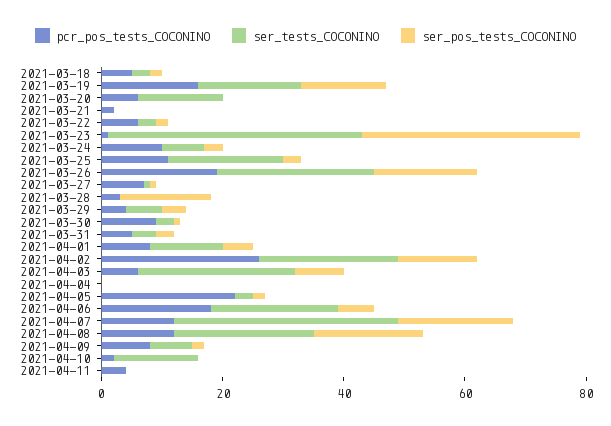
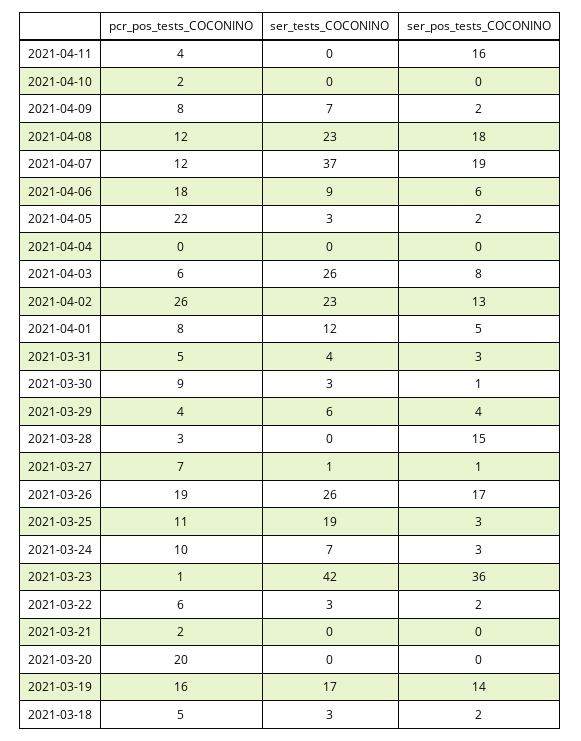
  {
    "pcr_pos_tests_COCONINO": {
      "2021-03-18": 5,
      "2021-03-19": 16,
-     "2021-03-20": 5,
+     "2021-03-20": 20,
      "2021-03-21": 2,
      "2021-03-22": 6,
      "2021-03-23": 1,
      "2021-03-24": 10,
      "2021-03-25": 11,
      "2021-03-26": 19,
      "2021-03-27": 7,
      "2021-03-28": 3,
      "2021-03-29": 4,
      "2021-03-30": 9,
      "2021-03-31": 5,
      "2021-04-01": 8,
      "2021-04-02": 26,
      "2021-04-03": 6,
      "2021-04-04": 0,
      "2021-04-05": 22,
      "2021-04-06": 18,
      "2021-04-07": 12,
      "2021-04-08": 12,
      "2021-04-09": 8,
      "2021-04-10": 2,
      "2021-04-11": 4
    },
    "ser_tests_COCONINO": {
      "2021-03-18": 3,
      "2021-03-19": 17,
-     "2021-03-20": 15,
+     "2021-03-20": 0,
      "2021-03-21": 0,
      "2021-03-22": 3,
      "2021-03-23": 42,
      "2021-03-24": 7,
      "2021-03-25": 19,
      "2021-03-26": 26,
      "2021-03-27": 1,
      "2021-03-28": 0,
      "2021-03-29": 6,
      "2021-03-30": 3,
      "2021-03-31": 4,
      "2021-04-01": 12,
      "2021-04-02": 23,
      "2021-04-03": 26,
      "2021-04-04": 0,
      "2021-04-05": 3,
-     "2021-04-06": 20,
+     "2021-04-06": 9,
      "2021-04-07": 37,
      "2021-04-08": 23,
      "2021-04-09": 7,
-     "2021-04-10": 15,
+     "2021-04-10": 0,
      "2021-04-11": 0
    },
    "ser_pos_tests_COCONINO": {
      "2021-03-18": 2,
      "2021-03-19": 14,
      "2021-03-20": 0,
      "2021-03-21": 0,
      "2021-03-22": 2,
      "2021-03-23": 36,
      "2021-03-24": 3,
      "2021-03-25": 3,
      "2021-03-26": 17,
      "2021-03-27": 1,
      "2021-03-28": 15,
      "2021-03-29": 4,
      "2021-03-30": 1,
      "2021-03-31": 3,
      "2021-04-01": 5,
      "2021-04-02": 13,
      "2021-04-03": 8,
      "2021-04-04": 0,
      "2021-04-05": 2,
      "2021-04-06": 6,
      "2021-04-07": 19,
      "2021-04-08": 18,
      "2021-04-09": 2,
      "2021-04-10": 0,
-     "2021-04-11": 0
+     "2021-04-11": 16
    }
  }

